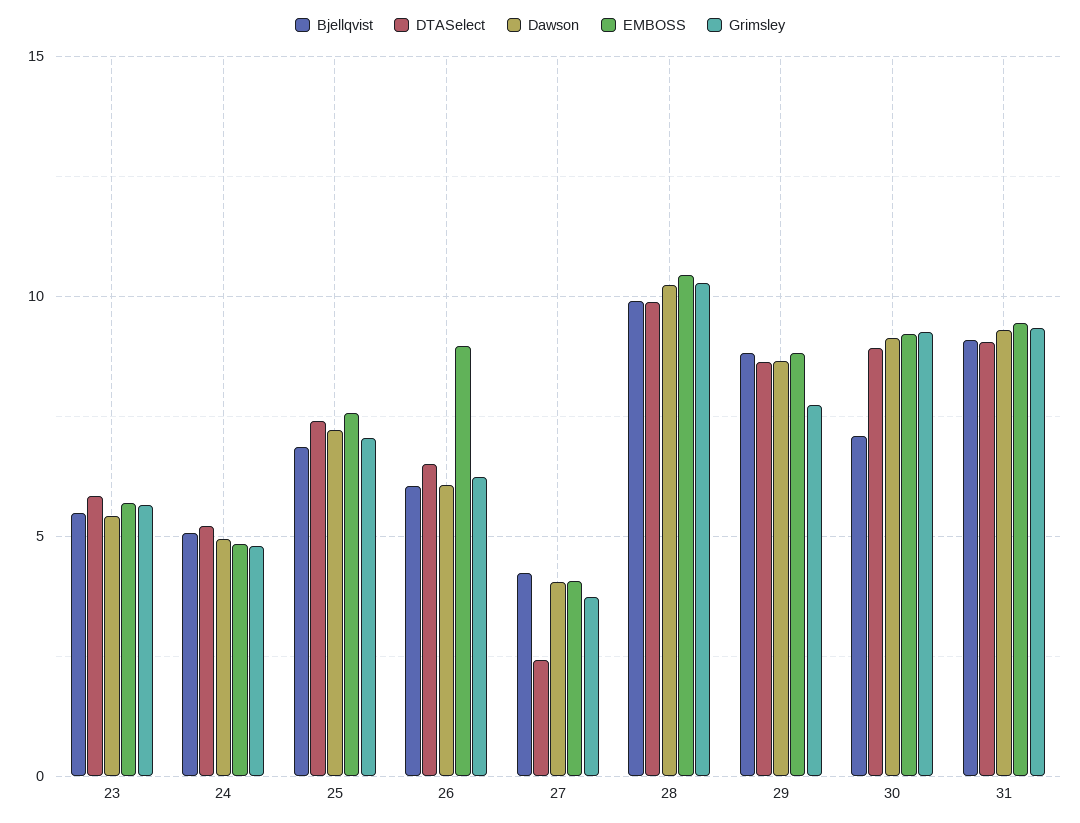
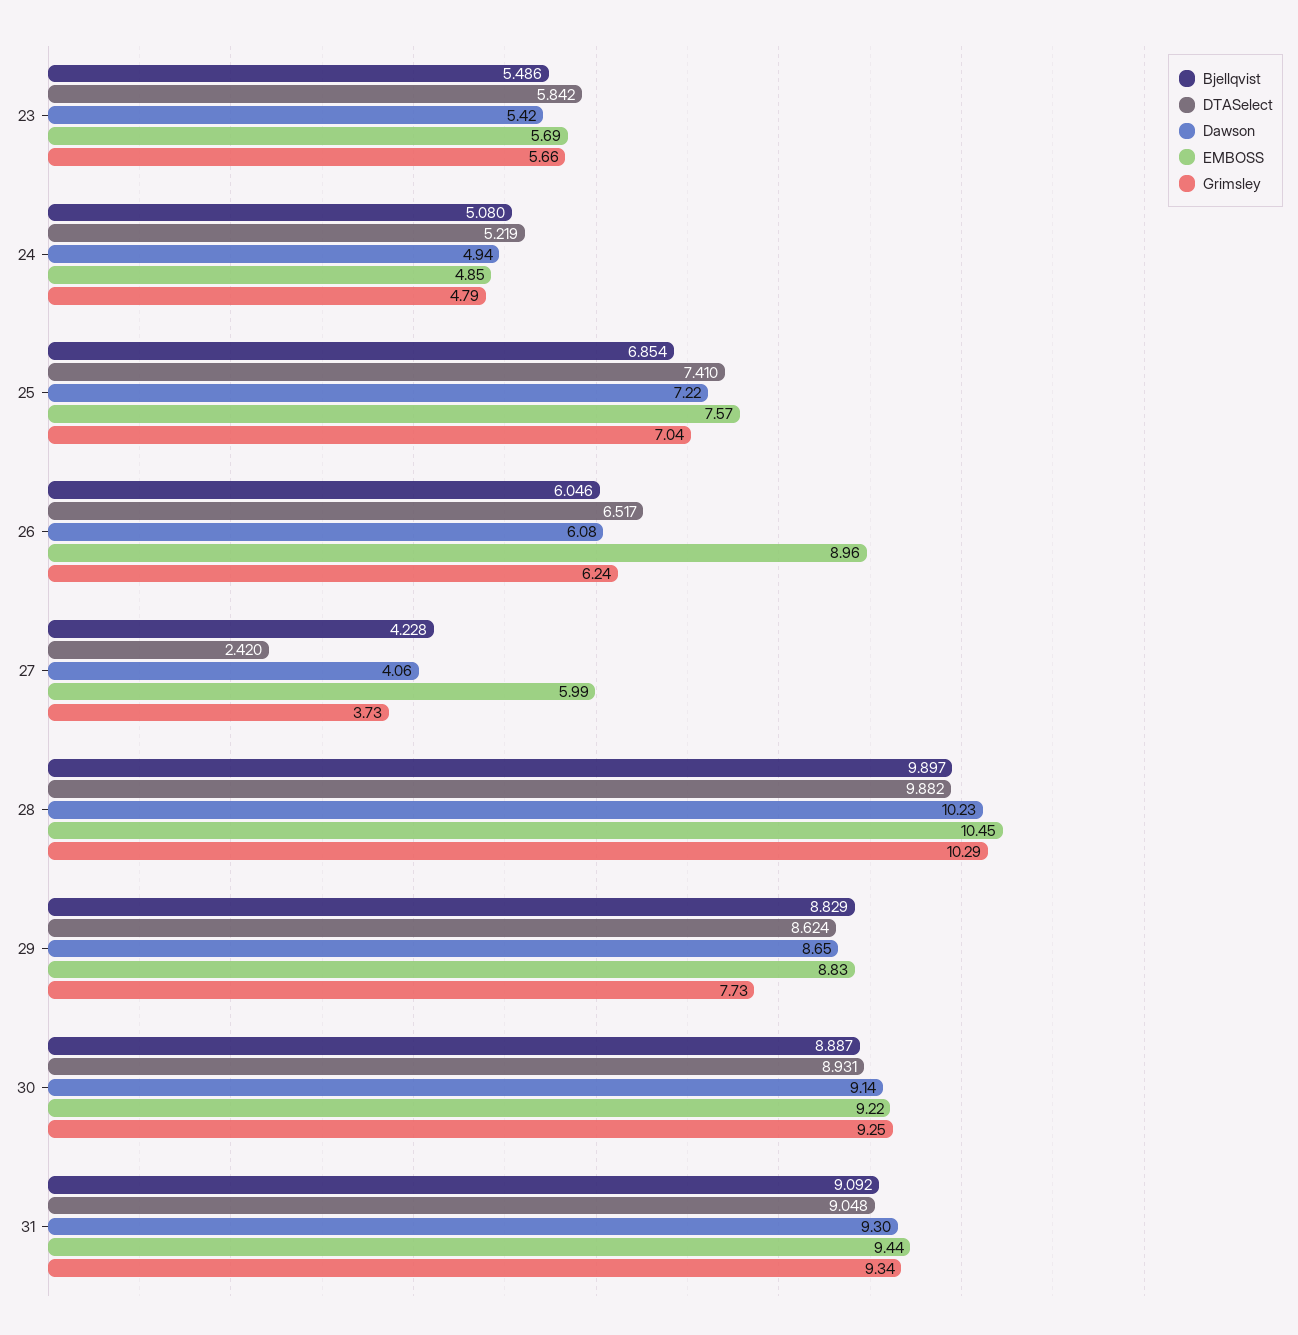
  {
    "Bjellqvist": {
      "23": 5.486,
      "24": 5.08,
      "25": 6.854,
      "26": 6.046,
      "27": 4.228,
      "28": 9.897,
      "29": 8.829,
-     "30": 7,
+     "30": 8.887,
      "31": 9.092
    },
    "DTASelect": {
      "23": 5.842,
      "24": 5.219,
      "25": 7.41,
      "26": 6.517,
      "27": 2.42,
      "28": 9.882,
      "29": 8.624,
      "30": 8.931,
      "31": 9.048
    },
    "Dawson": {
      "23": 5.42,
      "24": 4.94,
      "25": 7.22,
      "26": 6.08,
      "27": 4.06,
      "28": 10.23,
      "29": 8.65,
      "30": 9.14,
      "31": 9.3
    },
    "EMBOSS": {
      "23": 5.69,
      "24": 4.85,
      "25": 7.57,
      "26": 8.96,
-     "27": 4,
+     "27": 5.99,
      "28": 10.45,
      "29": 8.83,
      "30": 9.22,
      "31": 9.44
    },
    "Grimsley": {
      "23": 5.66,
      "24": 4.79,
      "25": 7.04,
      "26": 6.24,
      "27": 3.73,
      "28": 10.29,
      "29": 7.73,
      "30": 9.25,
      "31": 9.34
    }
  }

